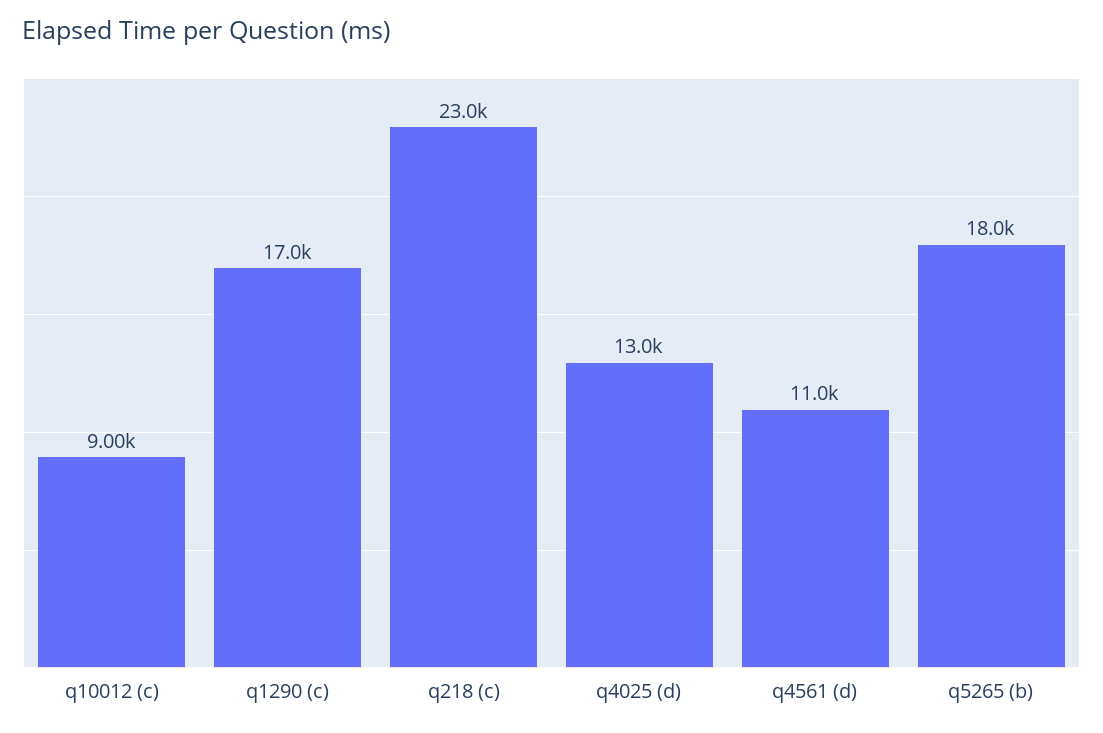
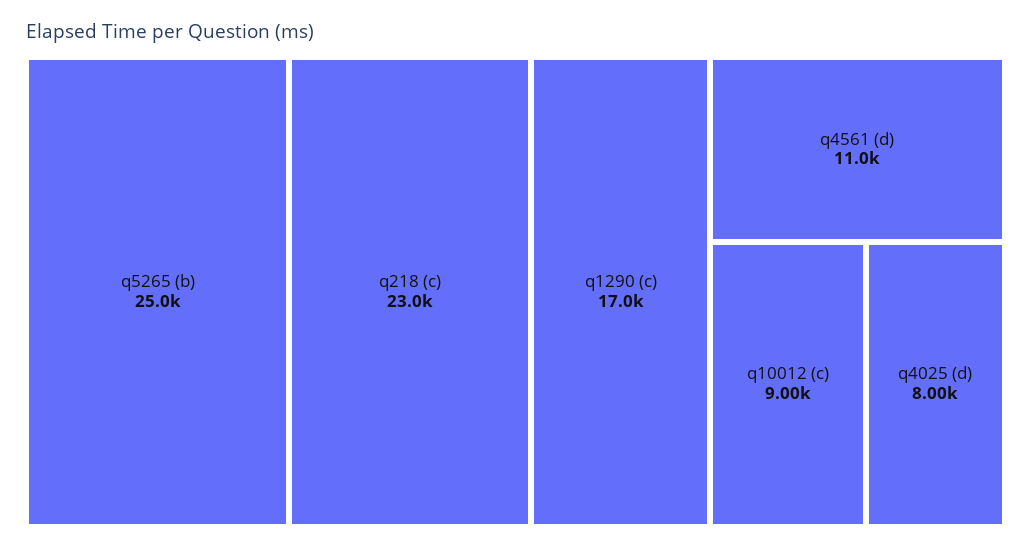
  {
    "q10012 (c)": 9000,
    "q1290 (c)": 17000,
    "q218 (c)": 23000,
-   "q4025 (d)": 13000,
+   "q4025 (d)": 8000,
    "q4561 (d)": 11000,
-   "q5265 (b)": 18000
+   "q5265 (b)": 25000
  }

